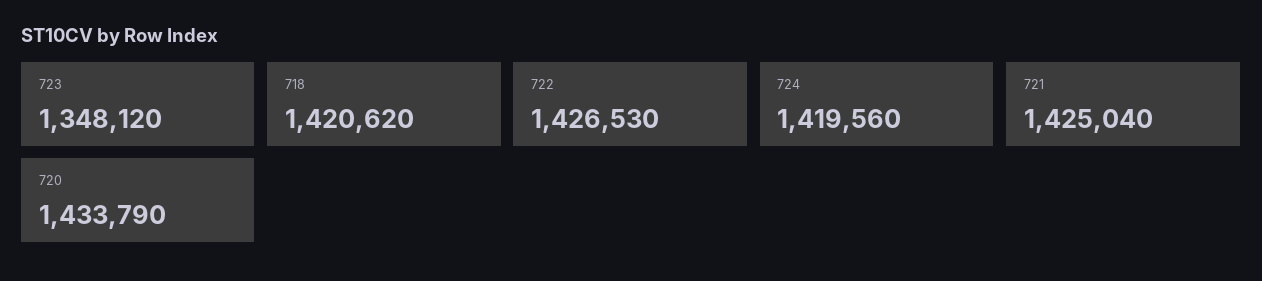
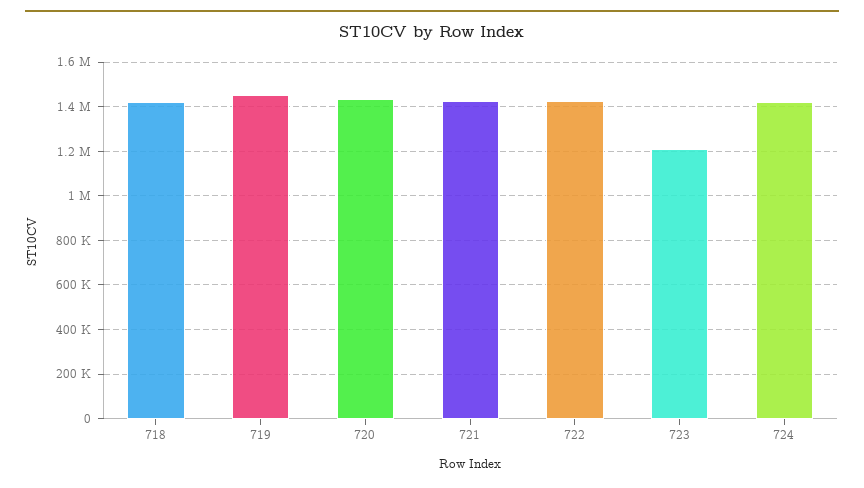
  {
-   "723": 1348120,
+   "723": 1200000,
    "718": 1420620,
    "722": 1426530,
    "724": 1419560,
    "721": 1425040,
-   "720": 1433790
+   "720": 1433790,
+   "719": 1450000
  }

